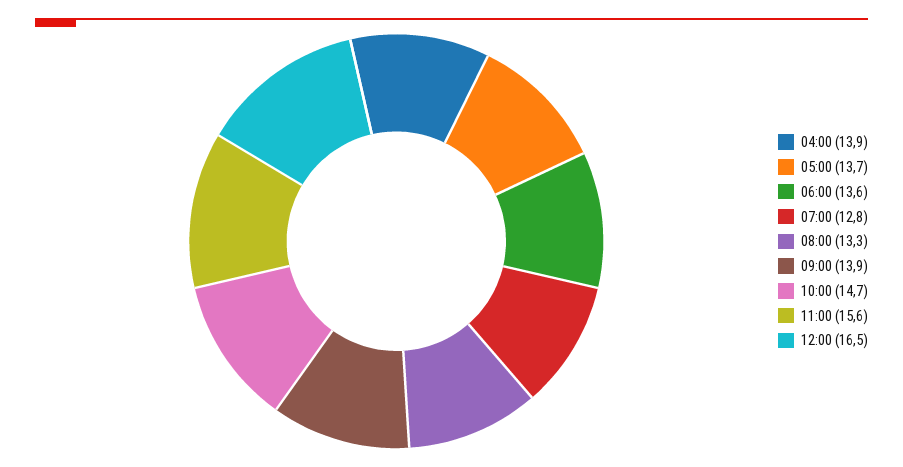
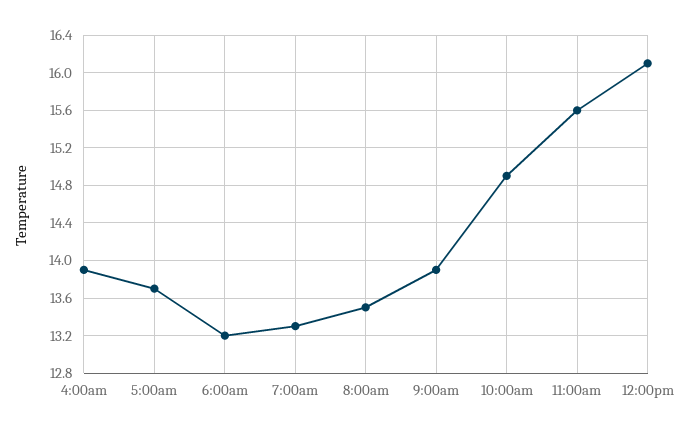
  {
    "04:00": 13.9,
    "05:00": 13.7,
-   "06:00": 13.6,
+   "06:00": 13.2,
-   "07:00": 12.8,
+   "07:00": 13.3,
-   "08:00": 13.3,
+   "08:00": 13.5,
    "09:00": 13.9,
-   "10:00": 14.7,
+   "10:00": 14.9,
    "11:00": 15.6,
-   "12:00": 16.5
+   "12:00": 16.1
  }

